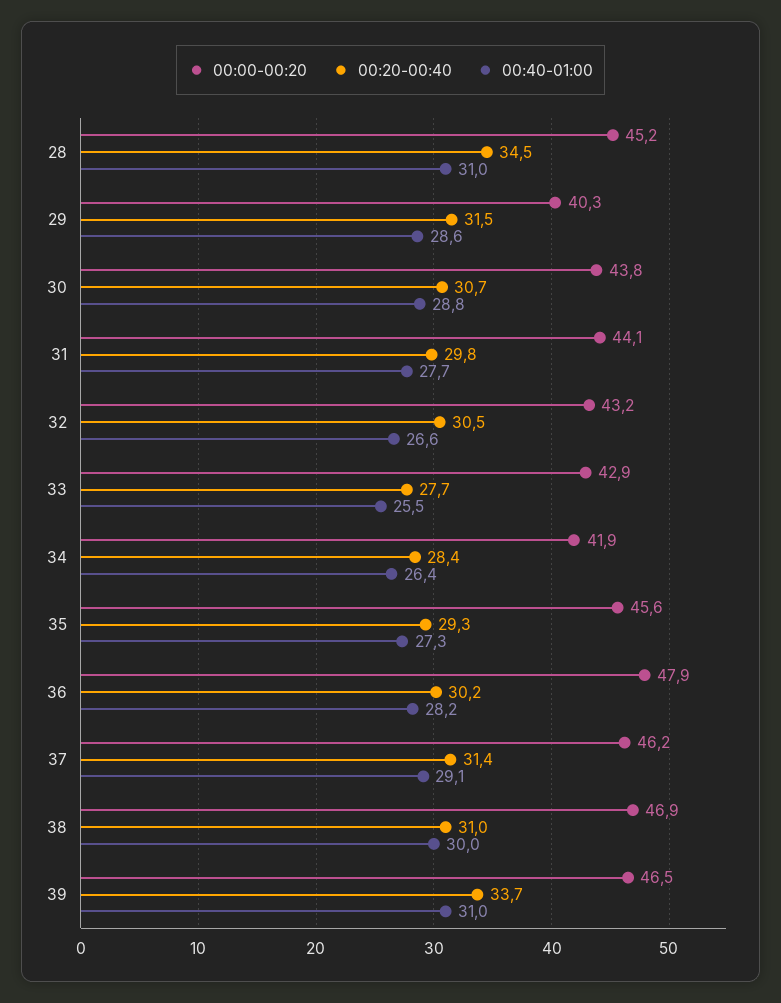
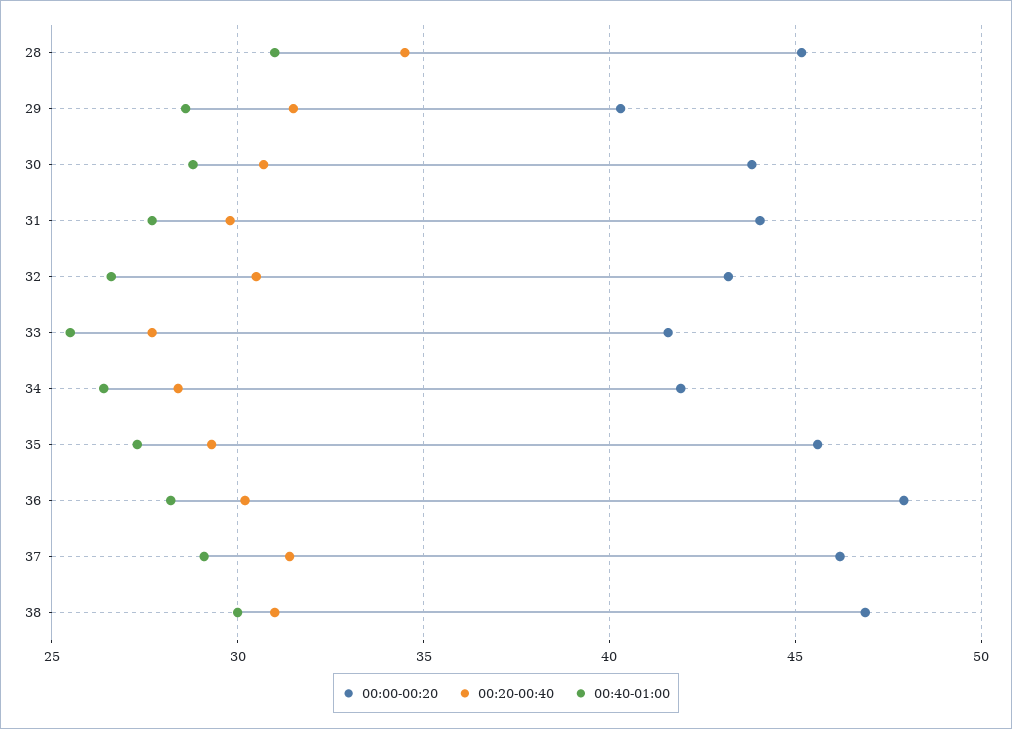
  {
    "00:00-00:20": {
      "28": 45.2,
      "29": 40.3,
      "30": 43.8,
      "31": 44.1,
      "32": 43.2,
-     "33": 42.9,
+     "33": 41.5,
      "34": 41.9,
      "35": 45.6,
      "36": 47.9,
      "37": 46.2,
-     "38": 46.9,
+     "38": 46.9
-     "39": 46.5
    },
    "00:20-00:40": {
      "28": 34.5,
      "29": 31.5,
      "30": 30.7,
      "31": 29.8,
      "32": 30.5,
      "33": 27.7,
      "34": 28.4,
      "35": 29.3,
      "36": 30.2,
      "37": 31.4,
-     "38": 31,
+     "38": 31
-     "39": 33.7
    },
    "00:40-01:00": {
      "28": 31,
      "29": 28.6,
      "30": 28.8,
      "31": 27.7,
      "32": 26.6,
      "33": 25.5,
      "34": 26.4,
      "35": 27.3,
      "36": 28.2,
      "37": 29.1,
-     "38": 30,
+     "38": 30
-     "39": 31
    }
  }

